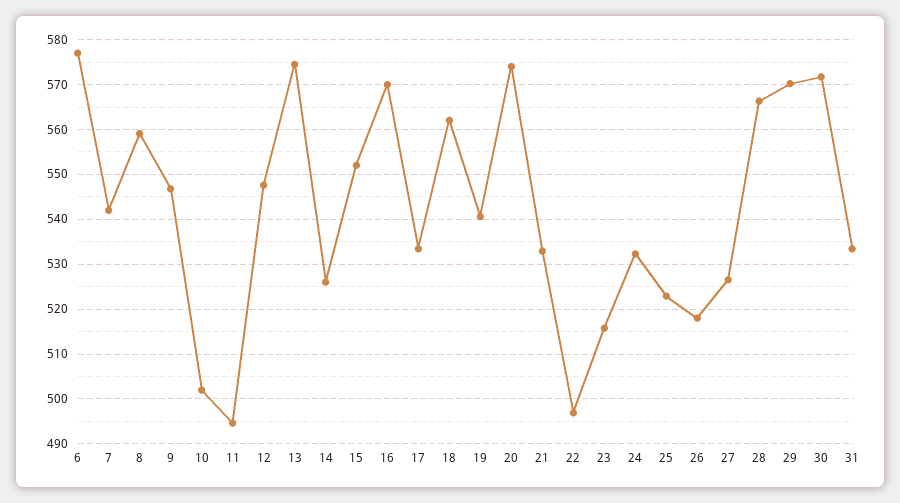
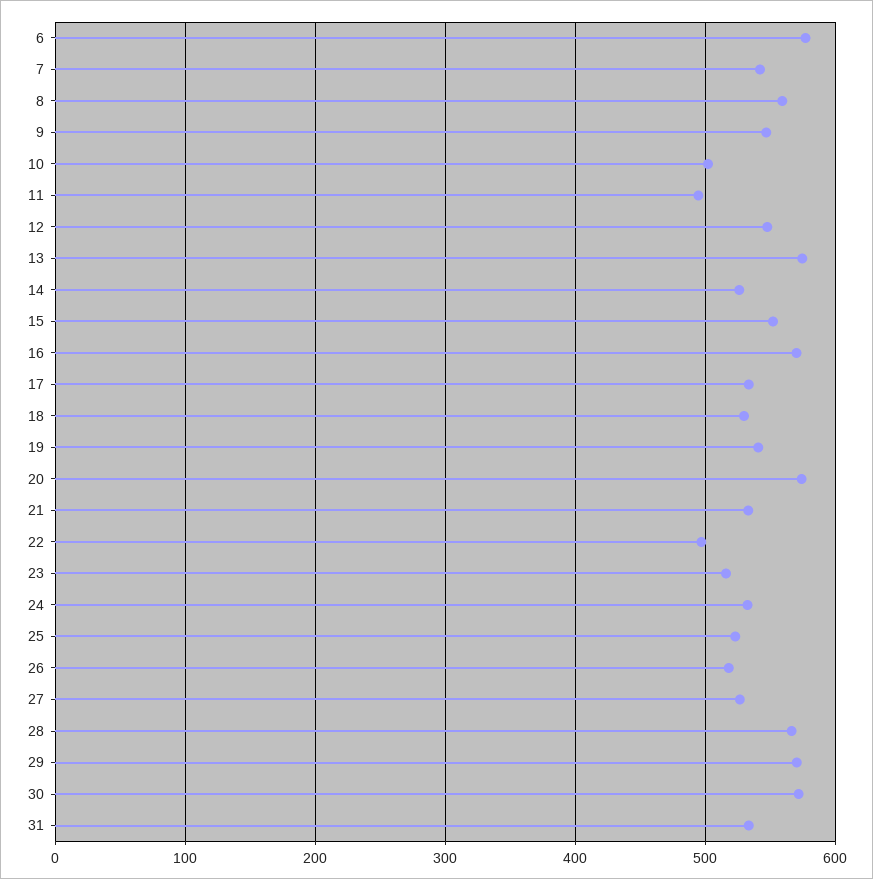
  {
    "6": 578,
    "7": 542,
    "8": 560,
    "9": 546,
    "10": 502,
    "11": 494,
    "12": 548,
    "13": 574,
    "14": 526,
    "15": 552,
    "16": 570,
    "17": 534,
-   "18": 562,
+   "18": 530,
    "19": 540,
    "20": 574,
    "21": 532,
    "22": 496,
    "23": 516,
    "24": 532,
    "25": 522,
    "26": 518,
    "27": 526,
    "28": 566,
    "29": 570,
    "30": 572,
    "31": 534
  }

